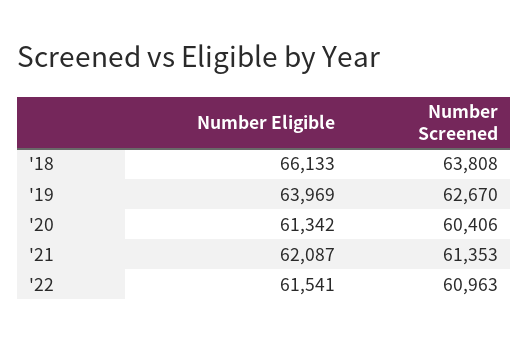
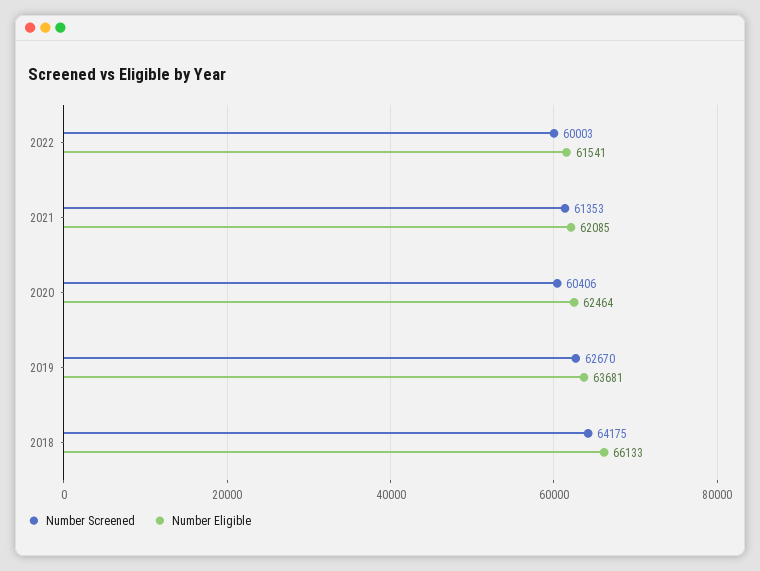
  {
    "Number Eligible": {
      "'18": 66133,
-     "'19": 63969,
+     "'19": 63681,
-     "'20": 61342,
+     "'20": 62464,
-     "'21": 62087,
+     "'21": 62085,
      "'22": 61541
    },
    "Number Screened": {
-     "'18": 63808,
+     "'18": 64175,
      "'19": 62670,
      "'20": 60406,
      "'21": 61353,
-     "'22": 60963
+     "'22": 60003
    }
  }

